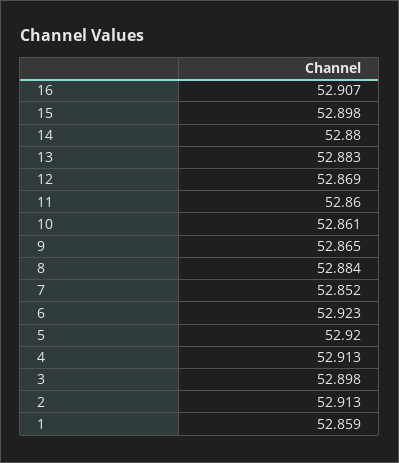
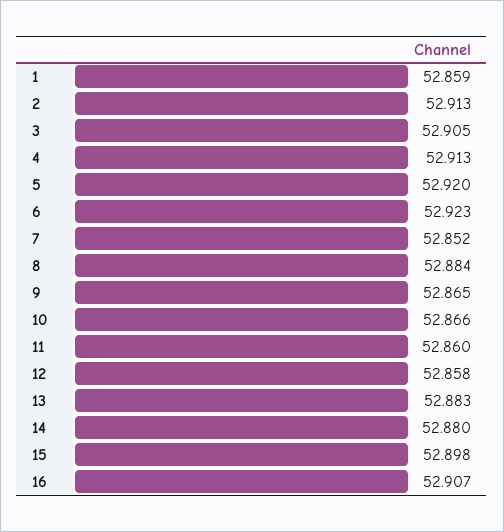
  {
    "16": 52.907,
    "15": 52.898,
    "14": 52.88,
    "13": 52.883,
-   "12": 52.869,
+   "12": 52.858,
    "11": 52.86,
-   "10": 52.861,
+   "10": 52.866,
    "9": 52.865,
    "8": 52.884,
    "7": 52.852,
    "6": 52.923,
    "5": 52.92,
    "4": 52.913,
-   "3": 52.898,
+   "3": 52.905,
    "2": 52.913,
    "1": 52.859
  }

